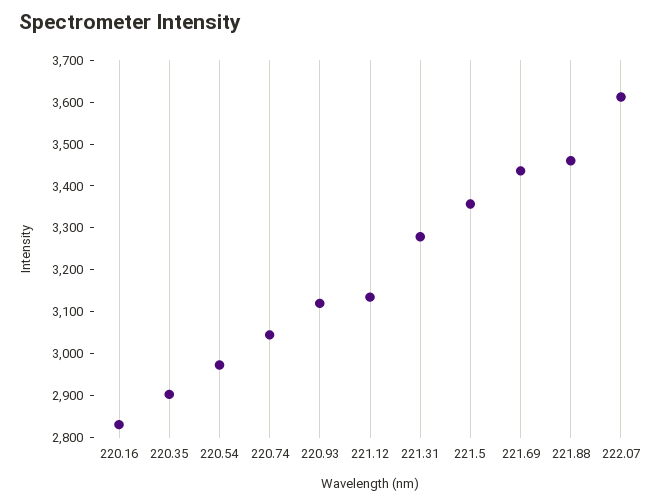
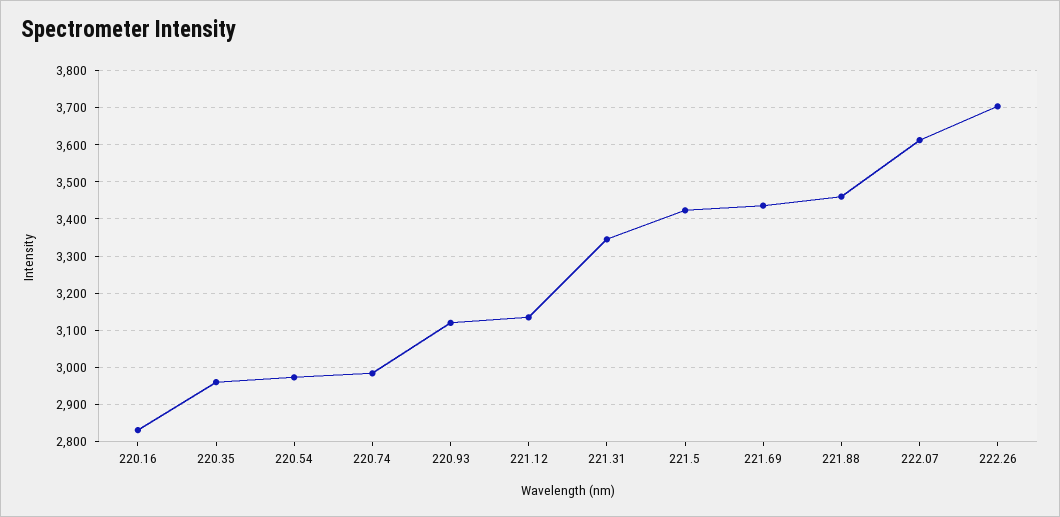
  {
    "220.16": 2840,
-   "220.35": 2900,
+   "220.35": 2960,
    "220.54": 2980,
-   "220.74": 3040,
+   "220.74": 2980,
    "220.93": 3120,
    "221.12": 3140,
-   "221.31": 3280,
+   "221.31": 3340,
-   "221.5": 3360,
+   "221.5": 3420,
    "221.69": 3440,
    "221.88": 3460,
-   "222.07": 3620
+   "222.07": 3620,
+   "222.26": 3700
  }

